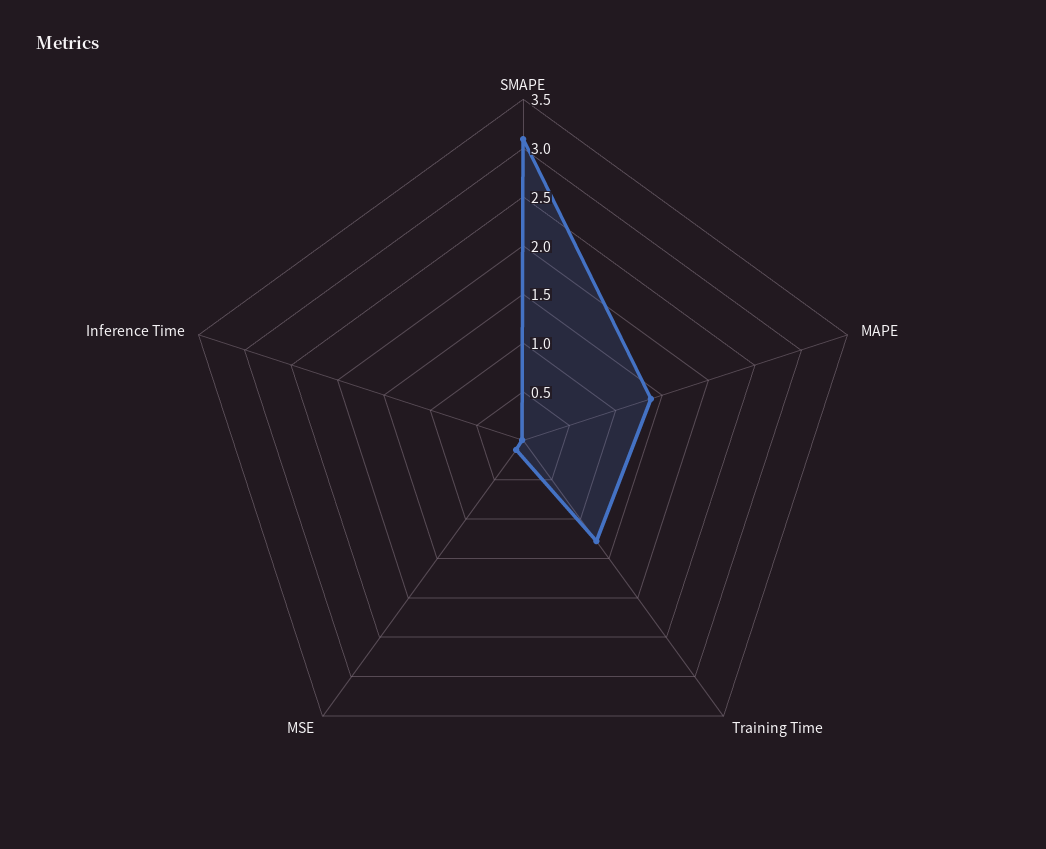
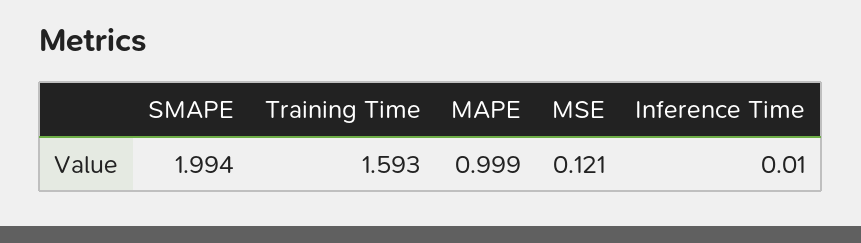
  {
-   "SMAPE": 3.1,
+   "SMAPE": 1.994,
-   "MAPE": 1.4,
+   "MAPE": 0.999,
-   "Training Time": 1.3,
+   "Training Time": 1.593,
    "MSE": 0.121,
    "Inference Time": 0.01
  }

